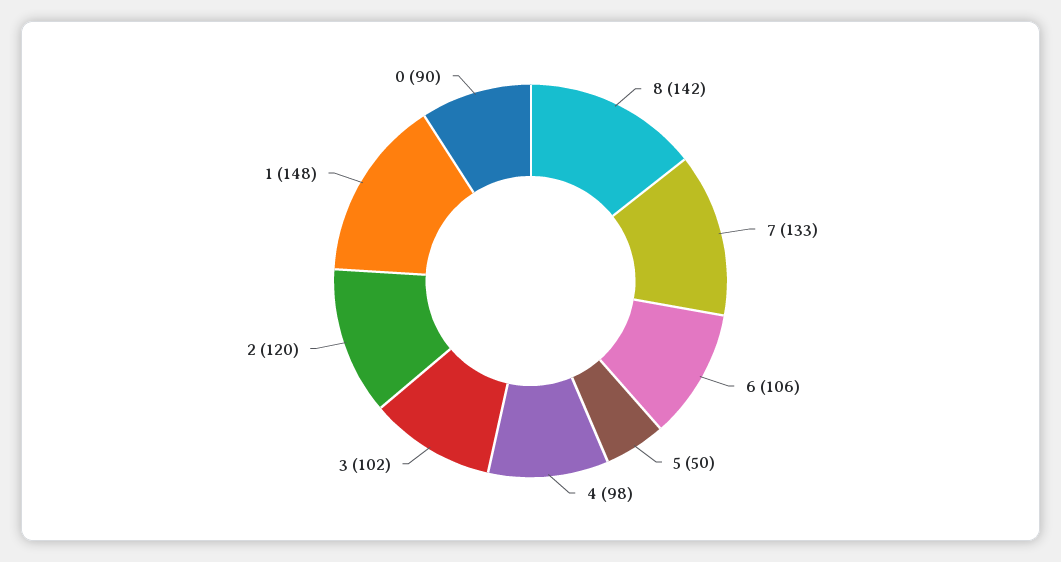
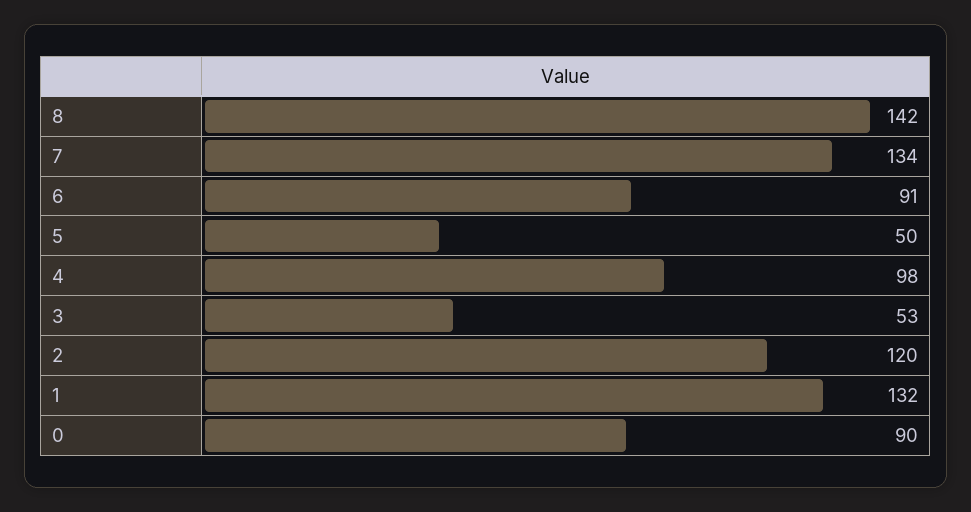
  {
    "8": 142,
-   "7": 133,
+   "7": 134,
-   "6": 106,
+   "6": 91,
    "5": 50,
    "4": 98,
-   "3": 102,
+   "3": 53,
    "2": 120,
-   "1": 148,
+   "1": 132,
    "0": 90
  }

